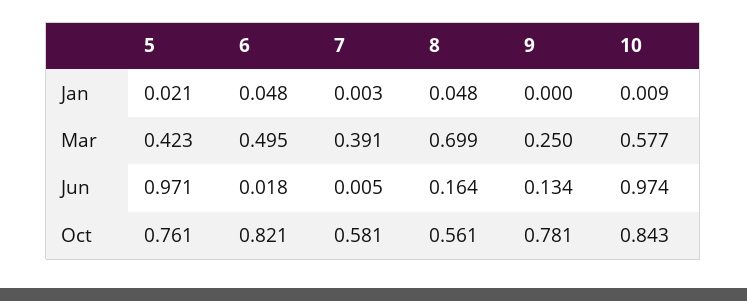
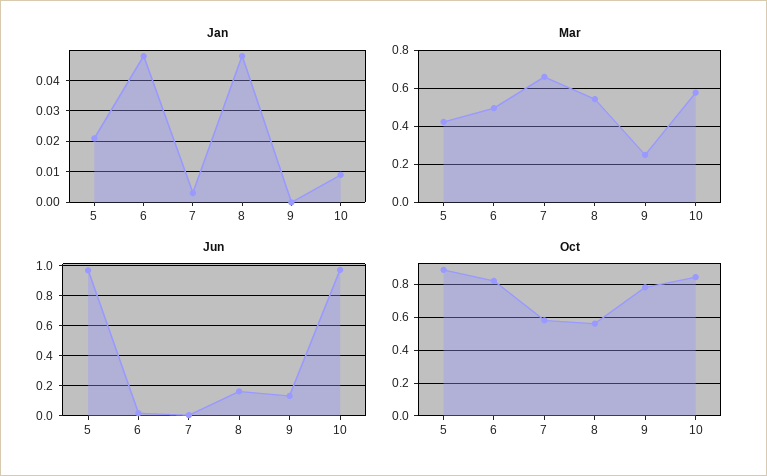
  {
    "Jan": {
      "5": 0.021,
      "6": 0.048,
      "7": 0.003,
      "8": 0.048,
      "9": 0,
      "10": 0.009
    },
    "Mar": {
      "5": 0.423,
      "6": 0.495,
-     "7": 0.391,
+     "7": 0.65,
-     "8": 0.699,
+     "8": 0.55,
      "9": 0.25,
      "10": 0.577
    },
    "Jun": {
      "5": 0.971,
      "6": 0.018,
      "7": 0.005,
      "8": 0.164,
      "9": 0.134,
      "10": 0.974
    },
    "Oct": {
-     "5": 0.761,
+     "5": 0.9,
      "6": 0.821,
      "7": 0.581,
      "8": 0.561,
      "9": 0.781,
      "10": 0.843
    }
  }

